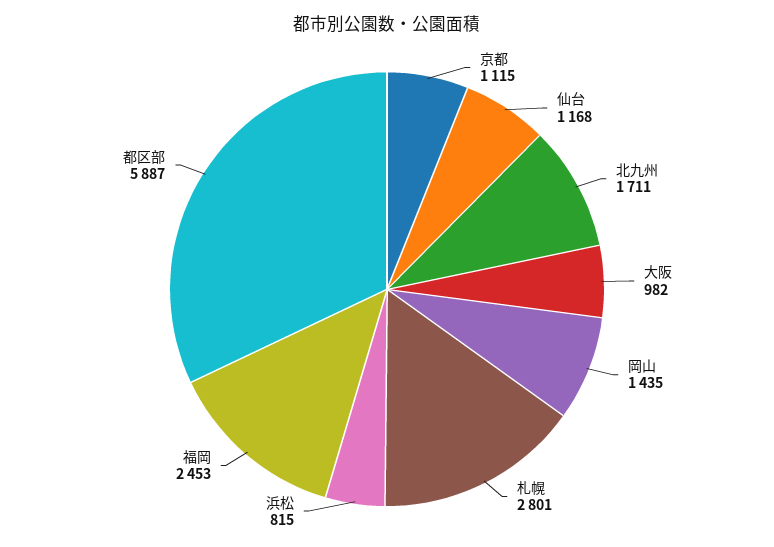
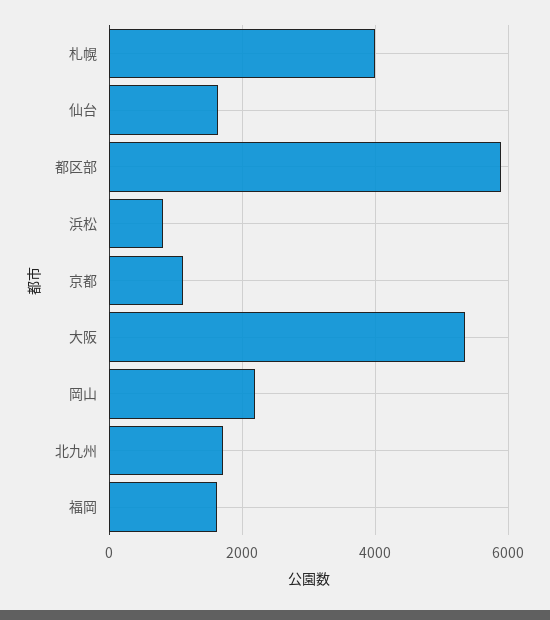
  {
    "京都": 1115,
-   "仙台": 1168,
+   "仙台": 1600,
    "北九州": 1711,
-   "大阪": 982,
+   "大阪": 5400,
-   "岡山": 1435,
+   "岡山": 2200,
-   "札幌": 2801,
+   "札幌": 4000,
    "浜松": 815,
-   "福岡": 2453,
+   "福岡": 1600,
    "都区部": 5887
  }

